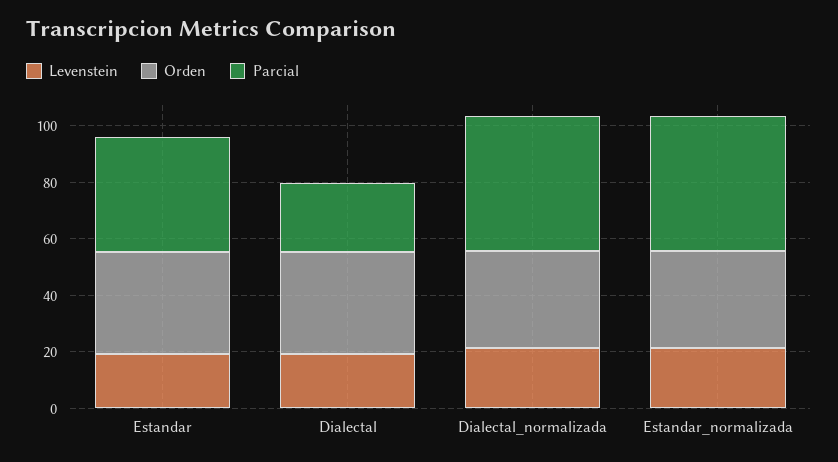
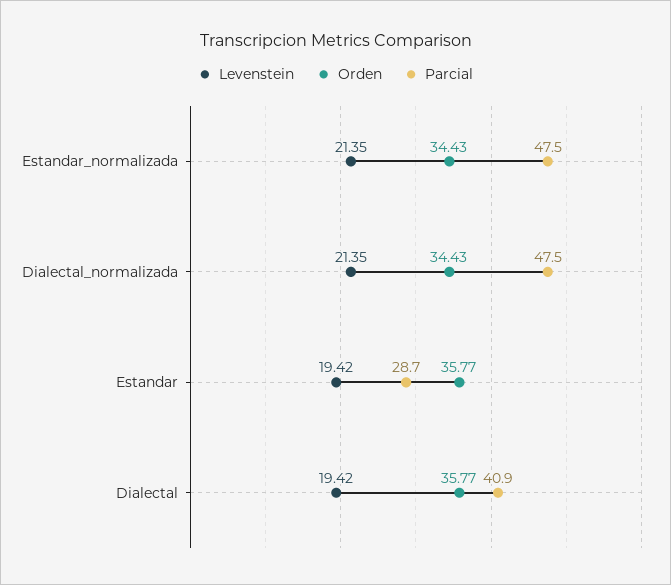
  {
    "Levenstein": {
      "Estandar": 19.42,
      "Dialectal": 19.42,
      "Dialectal_normalizada": 21.35,
      "Estandar_normalizada": 21.35
    },
    "Orden": {
      "Estandar": 35.77,
      "Dialectal": 35.77,
      "Dialectal_normalizada": 34.43,
      "Estandar_normalizada": 34.43
    },
    "Parcial": {
-     "Estandar": 40,
+     "Estandar": 28.7,
-     "Dialectal": 25,
+     "Dialectal": 40.9,
      "Dialectal_normalizada": 47.5,
      "Estandar_normalizada": 47.5
    }
  }

